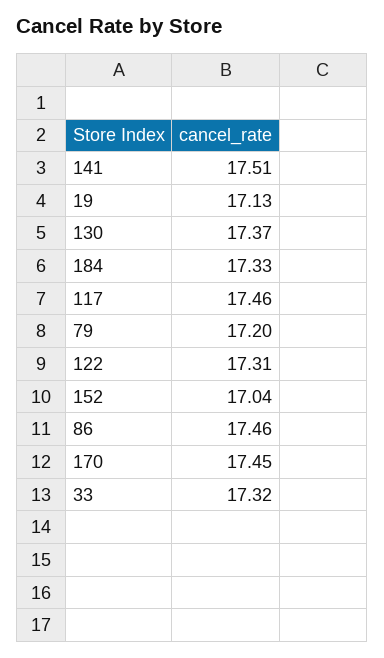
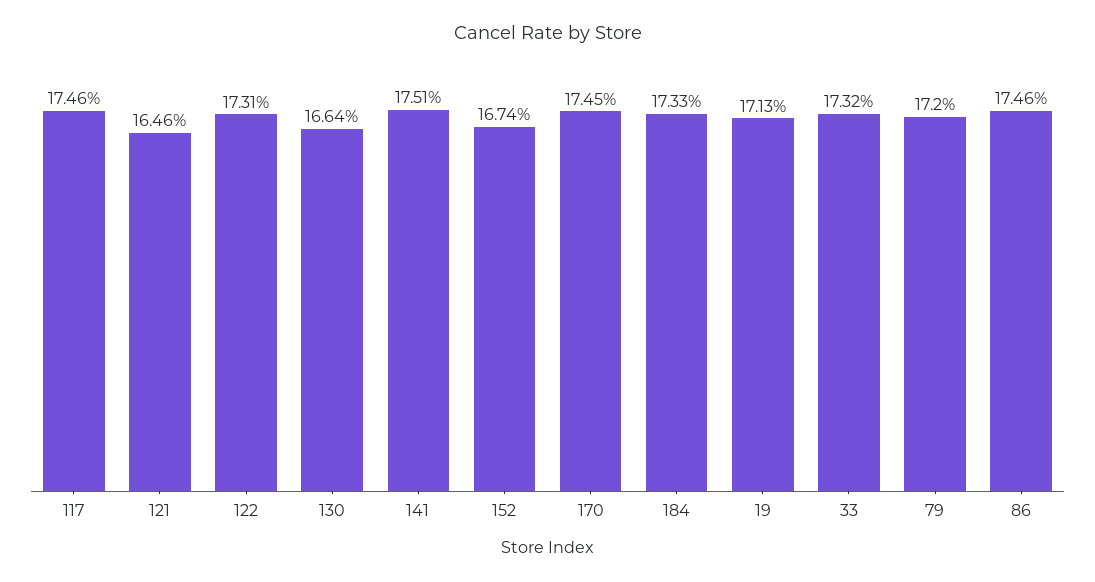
  {
    "141": 17.51,
    "19": 17.13,
-   "130": 17.37,
+   "130": 16.64,
    "184": 17.33,
    "117": 17.46,
    "79": 17.2,
    "122": 17.31,
-   "152": 17.04,
+   "152": 16.74,
    "86": 17.46,
    "170": 17.45,
-   "33": 17.32
+   "33": 17.32,
+   "121": 16.46
  }

